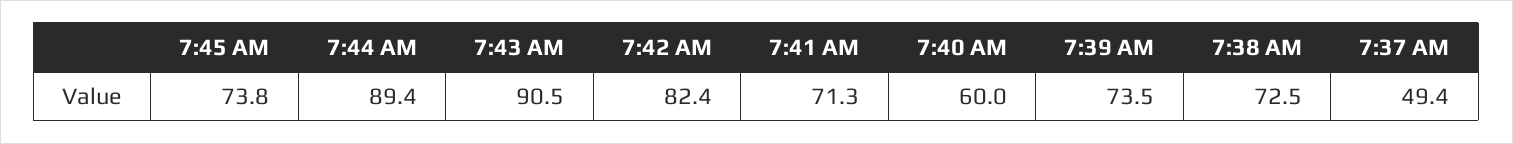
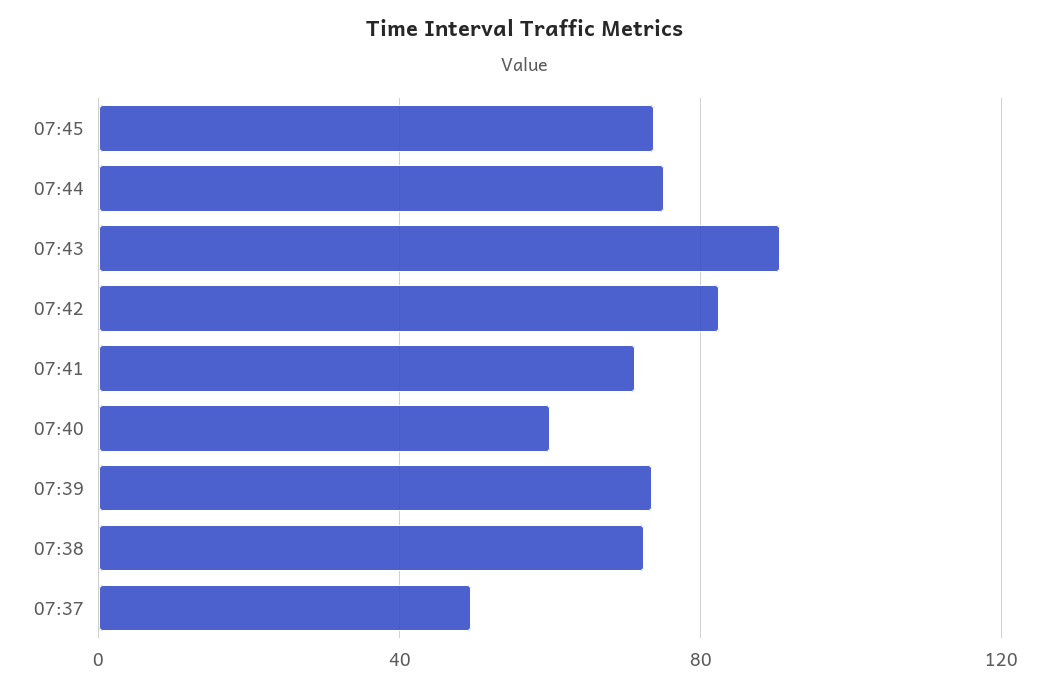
  {
    "7:45 AM": 73.8,
-   "7:44 AM": 89.4,
+   "7:44 AM": 75,
    "7:43 AM": 90.5,
    "7:42 AM": 82.4,
    "7:41 AM": 71.3,
    "7:40 AM": 60,
    "7:39 AM": 73.5,
    "7:38 AM": 72.5,
    "7:37 AM": 49.4
  }

